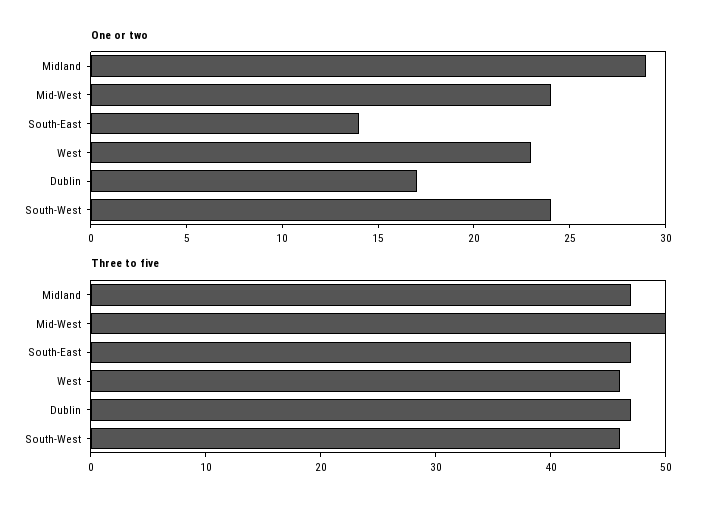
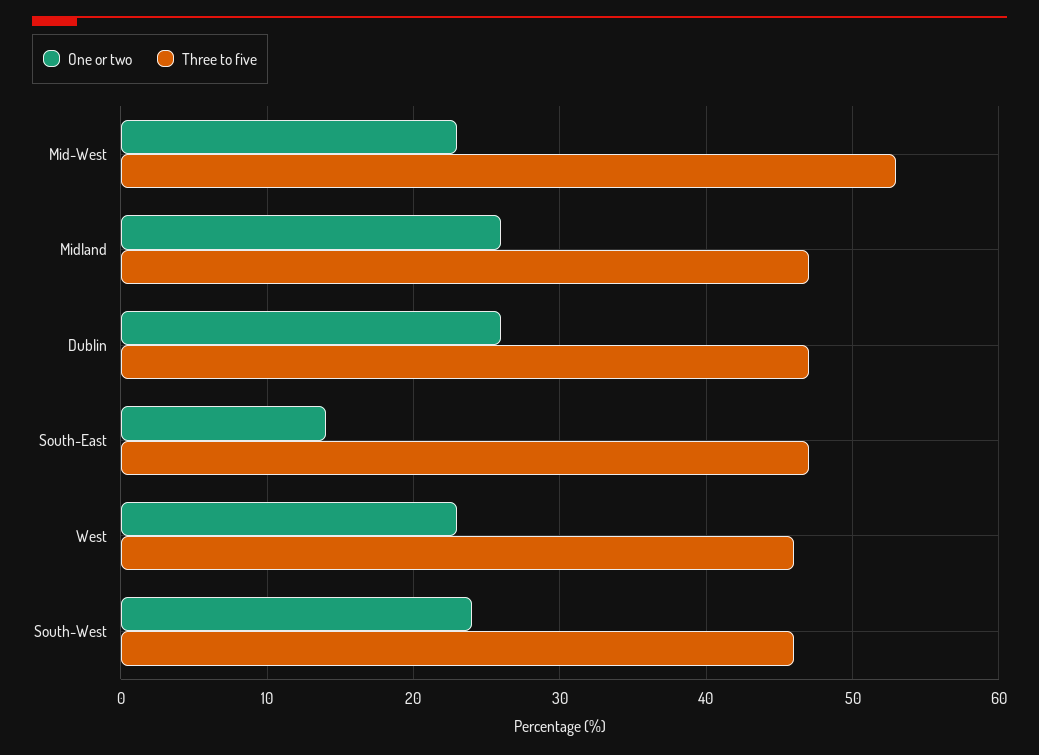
  {
    "One or two": {
-     "Midland": 29,
+     "Midland": 26,
-     "Mid-West": 24,
+     "Mid-West": 23,
      "South-East": 14,
      "West": 23,
-     "Dublin": 17,
+     "Dublin": 26,
      "South-West": 24
    },
    "Three to five": {
      "Midland": 47,
-     "Mid-West": 50,
+     "Mid-West": 53,
      "South-East": 47,
      "West": 46,
      "Dublin": 47,
      "South-West": 46
    }
  }

